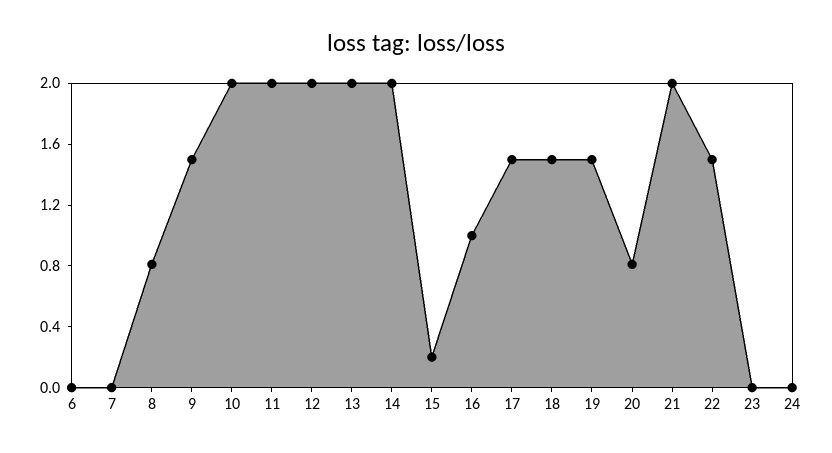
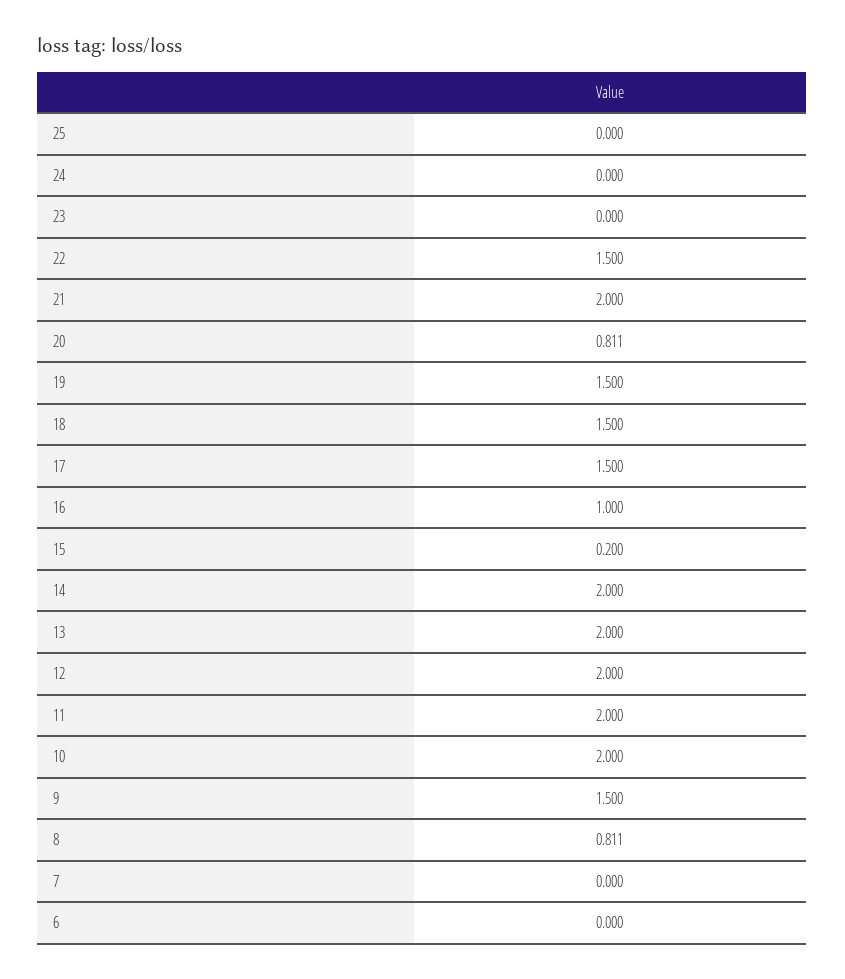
  {
    "6": 0,
    "7": 0,
    "8": 0.811,
    "9": 1.5,
    "10": 2,
    "11": 2,
    "12": 2,
    "13": 2,
    "14": 2,
    "15": 0.2,
    "16": 1,
    "17": 1.5,
    "18": 1.5,
    "19": 1.5,
    "20": 0.811,
    "21": 2,
    "22": 1.5,
    "23": 0,
-   "24": 0
+   "24": 0,
+   "25": 0
  }

